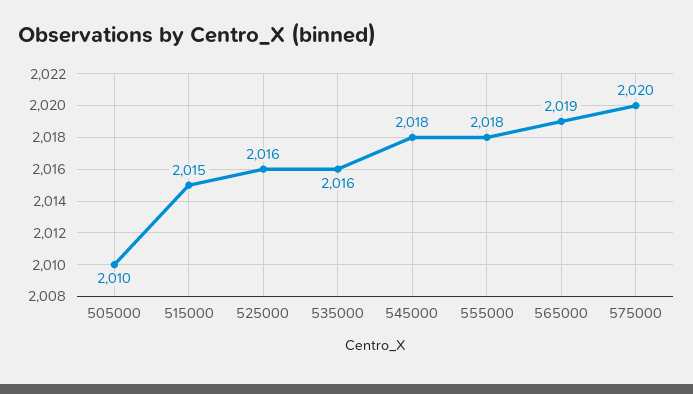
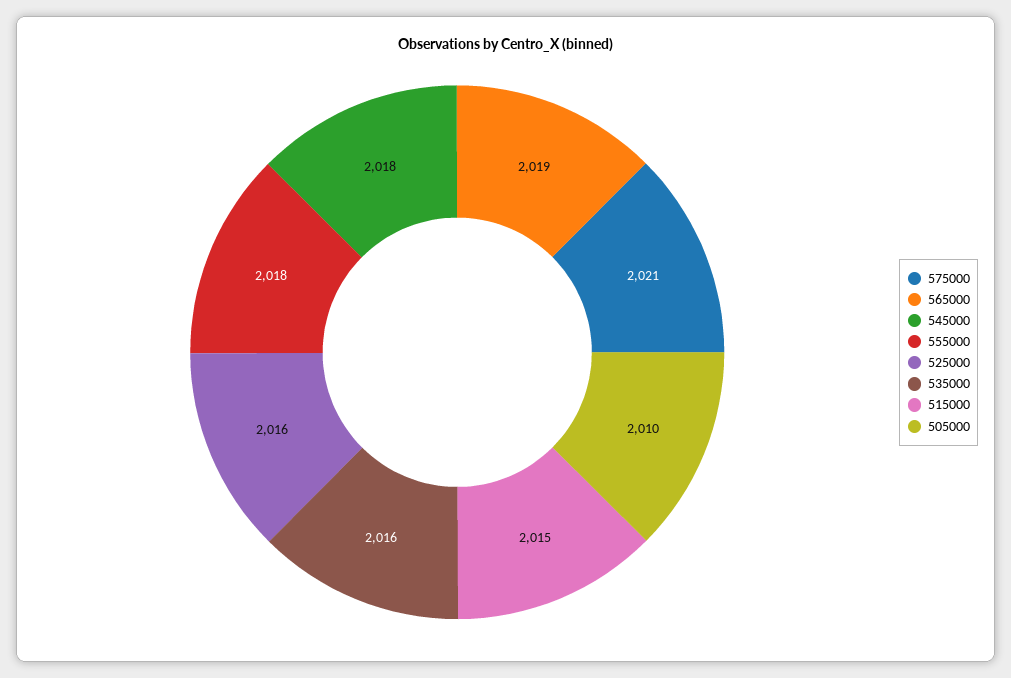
  {
    "505000": 2010,
    "515000": 2015,
    "525000": 2016,
    "535000": 2016,
    "545000": 2018,
    "555000": 2018,
    "565000": 2019,
-   "575000": 2020
+   "575000": 2021
  }

